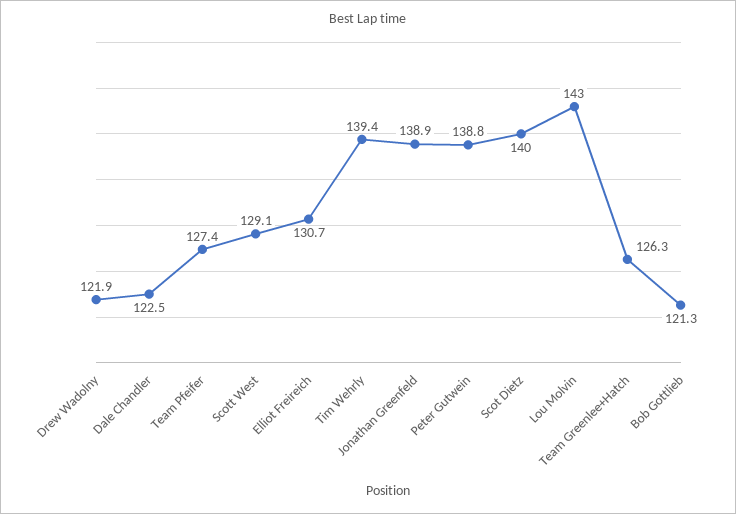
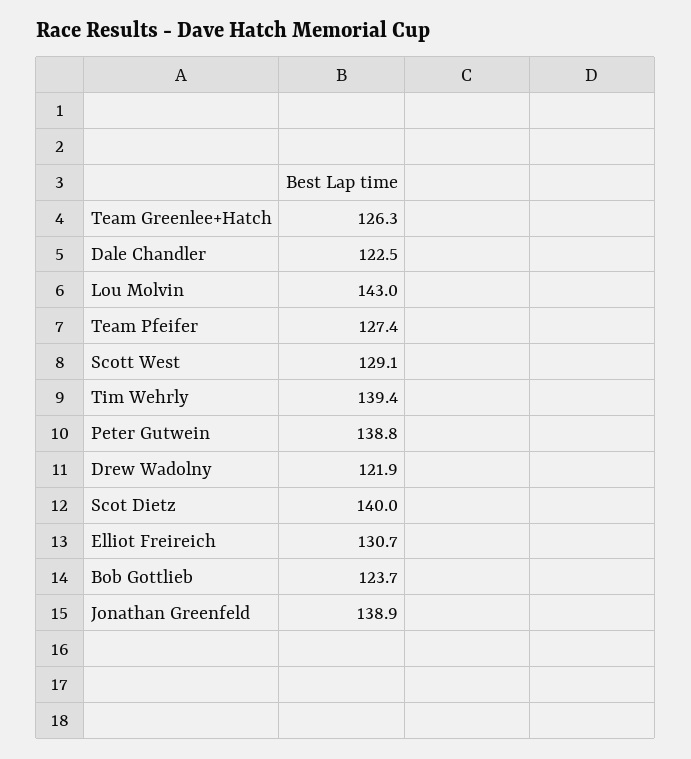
  {
    "Drew Wadolny": 121.9,
    "Dale Chandler": 122.5,
    "Team Pfeifer": 127.4,
    "Scott West": 129.1,
    "Elliot Freireich": 130.7,
    "Tim Wehrly": 139.4,
    "Jonathan Greenfeld": 138.9,
    "Peter Gutwein": 138.8,
    "Scot Dietz": 140,
    "Lou Molvin": 143,
    "Team Greenlee+Hatch": 126.3,
-   "Bob Gottlieb": 121.3
+   "Bob Gottlieb": 123.7
  }

